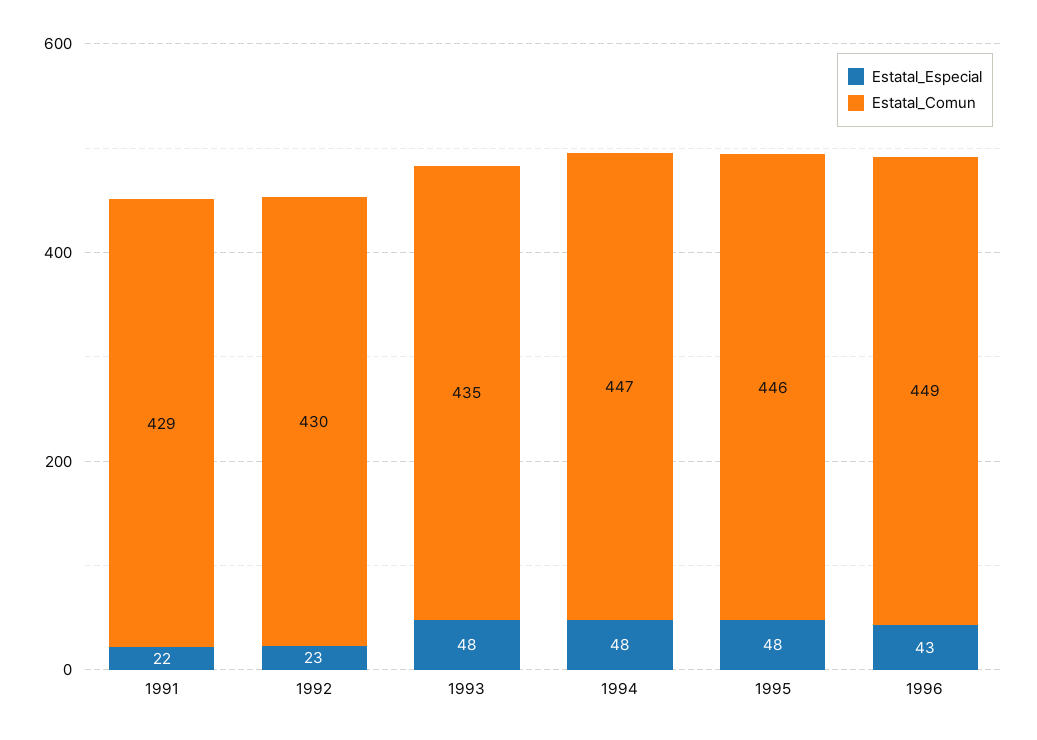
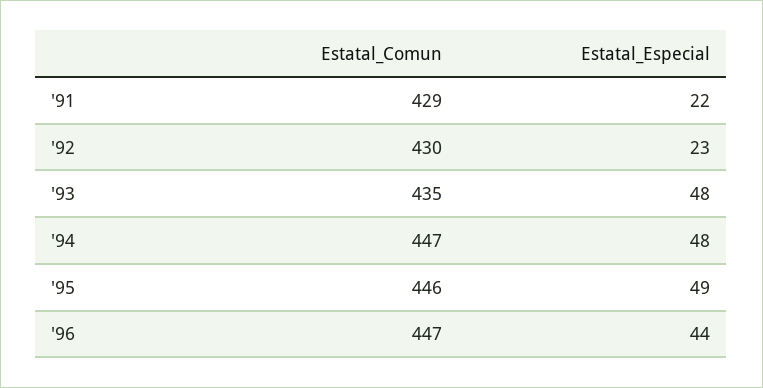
  {
    "Estatal_Especial": {
      "1991": 22,
      "1992": 23,
      "1993": 48,
      "1994": 48,
-     "1995": 48,
+     "1995": 49,
-     "1996": 43
+     "1996": 44
    },
    "Estatal_Comun": {
      "1991": 429,
      "1992": 430,
      "1993": 435,
      "1994": 447,
      "1995": 446,
-     "1996": 449
+     "1996": 447
    }
  }

